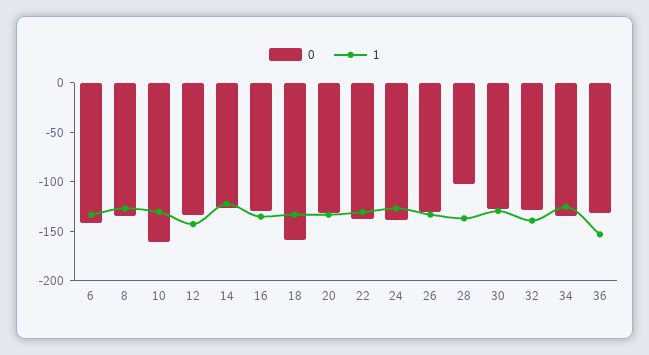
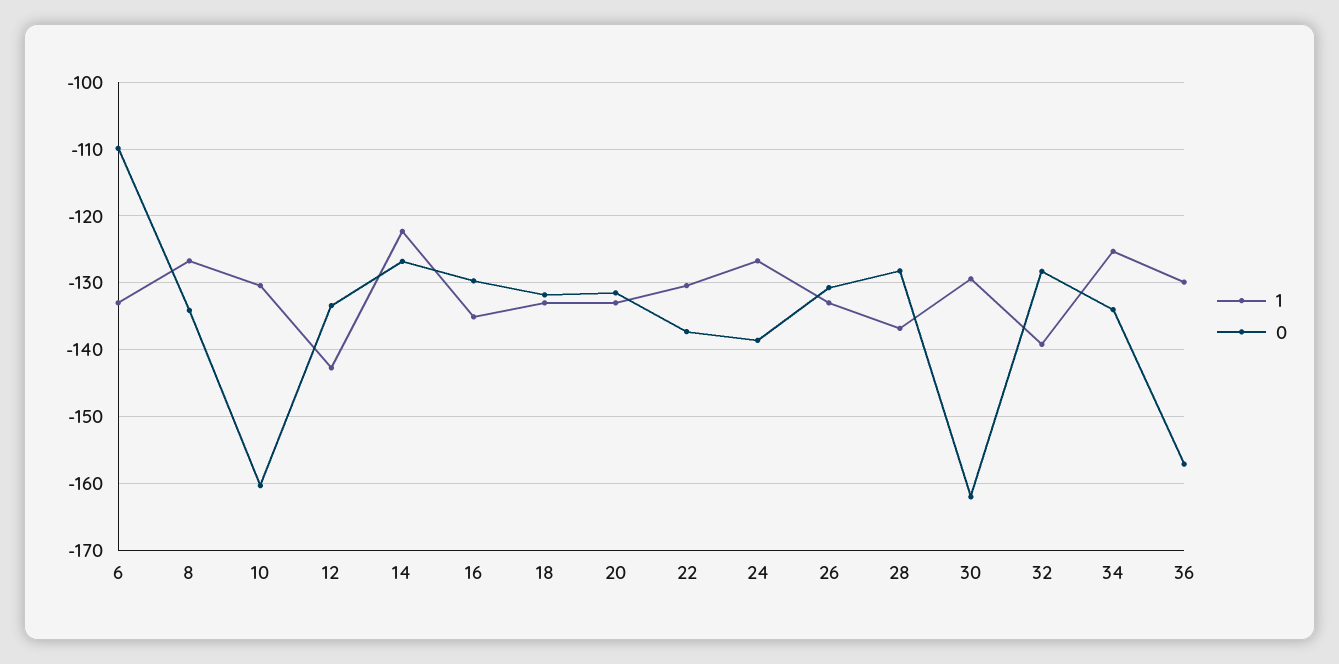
  {
    "0": {
-     "6": -140,
+     "6": -110,
      "8": -134,
      "10": -160,
      "12": -133,
      "14": -127,
      "16": -130,
-     "18": -160,
+     "18": -132,
      "20": -132,
      "22": -137,
      "24": -139,
      "26": -131,
-     "28": -100,
+     "28": -128,
-     "30": -130,
+     "30": -162,
      "32": -128,
      "34": -134,
-     "36": -130
+     "36": -157
    },
    "1": {
      "6": -133,
      "8": -127,
      "10": -130,
      "12": -143,
      "14": -122,
      "16": -135,
      "18": -133,
      "20": -133,
      "22": -130,
      "24": -127,
      "26": -133,
      "28": -137,
      "30": -129,
      "32": -139,
      "34": -125,
-     "36": -150
+     "36": -130
    }
  }

